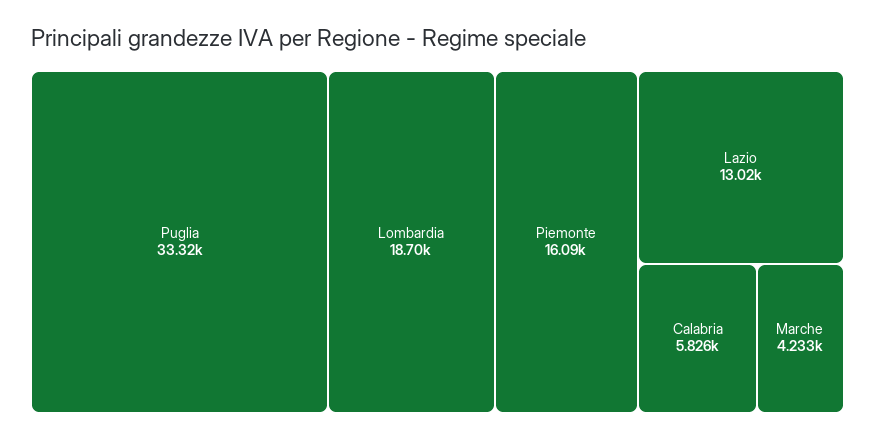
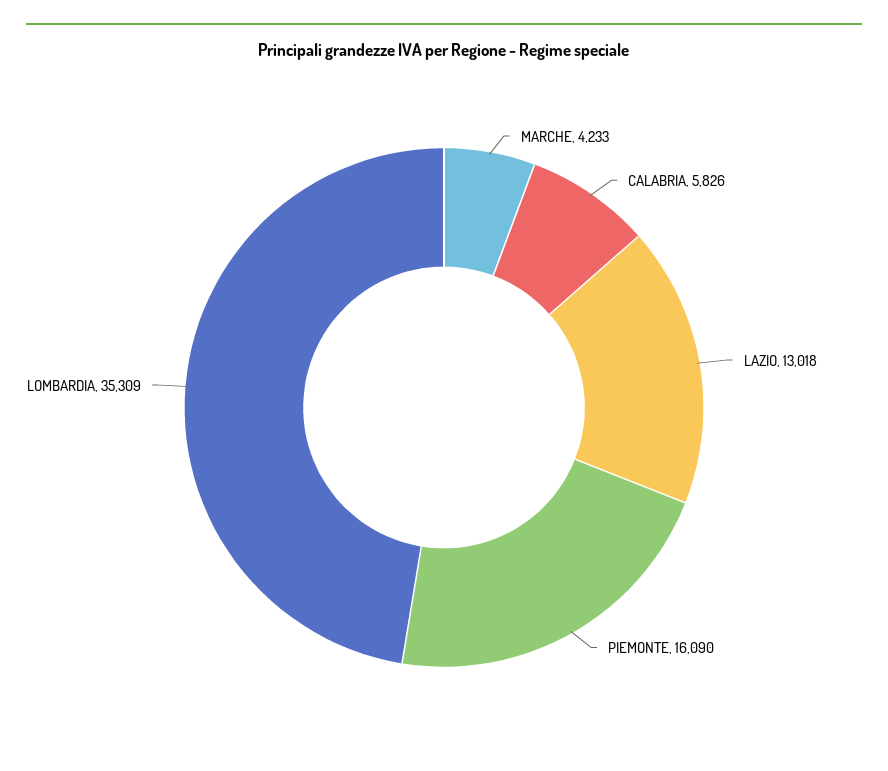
  {
-   "Puglia": 33320,
-   "Lombardia": 18700,
+   "Lombardia": 35309,
    "Piemonte": 16090,
    "Lazio": 13018,
    "Calabria": 5826,
    "Marche": 4233
  }

